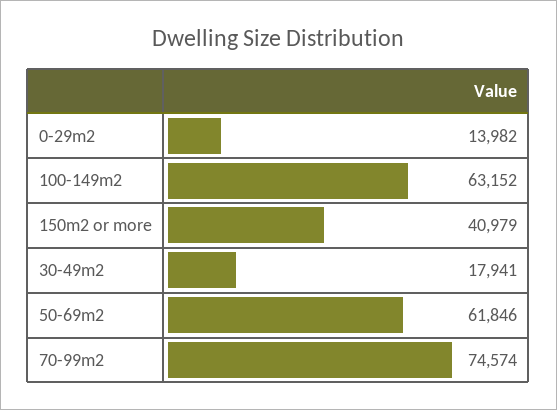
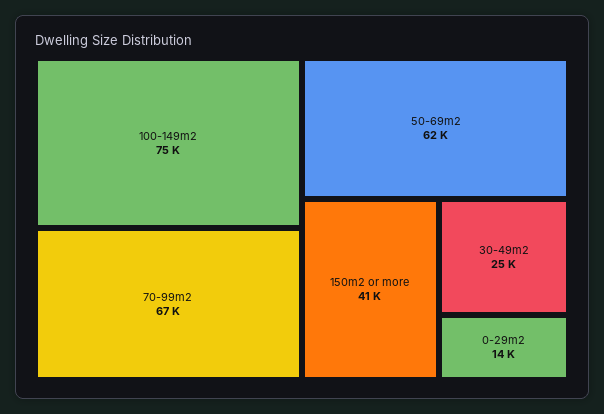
  {
    "0-29m2": 13982,
-   "100-149m2": 63152,
+   "100-149m2": 75000,
    "150m2 or more": 40979,
-   "30-49m2": 17941,
+   "30-49m2": 25000,
    "50-69m2": 61846,
-   "70-99m2": 74574
+   "70-99m2": 67000
  }

